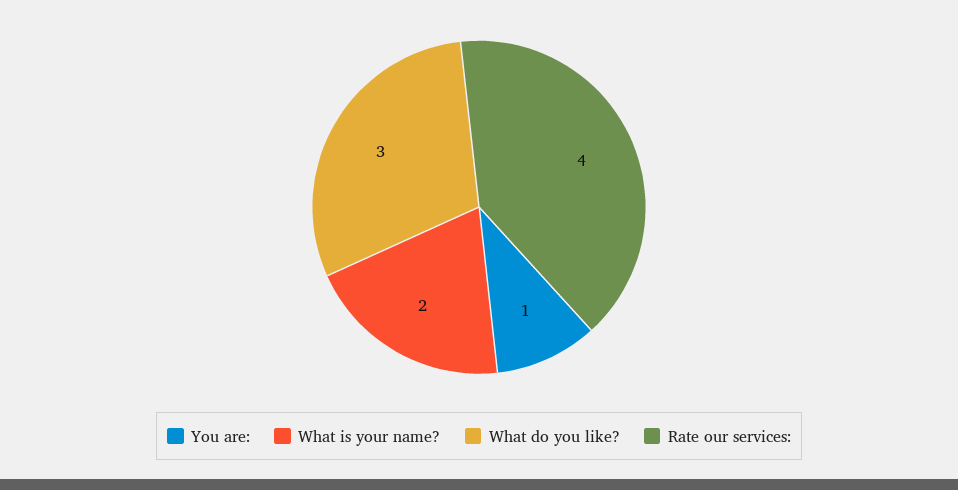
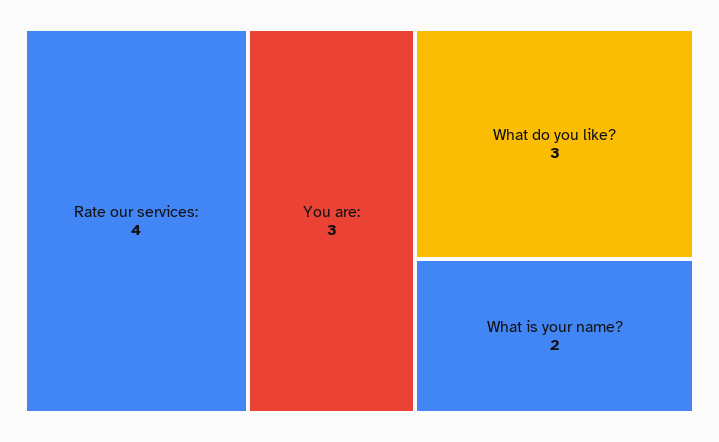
  {
-   "You are:": 1,
+   "You are:": 3,
    "What is your name?": 2,
    "What do you like?": 3,
    "Rate our services:": 4
  }

